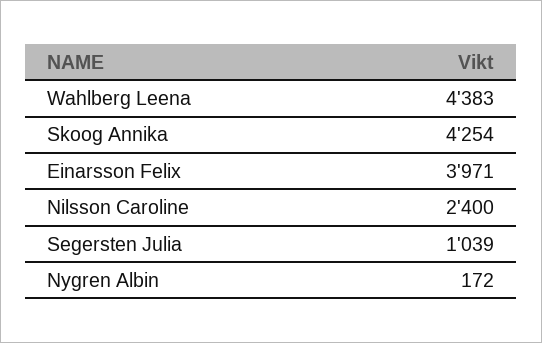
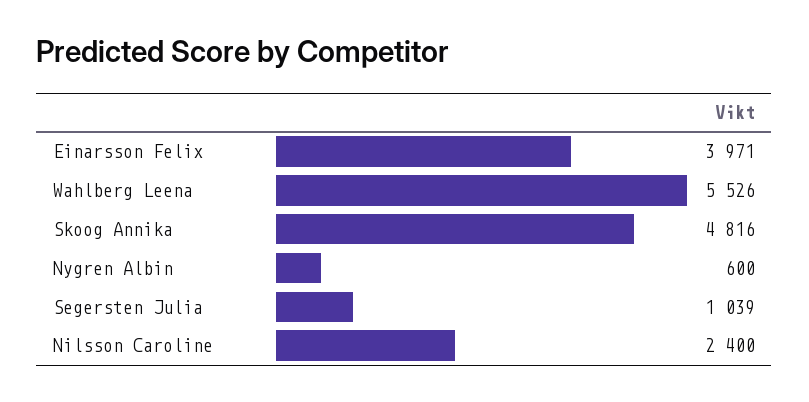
  {
-   "Wahlberg Leena": 4383,
+   "Wahlberg Leena": 5526,
-   "Skoog Annika": 4254,
+   "Skoog Annika": 4816,
    "Einarsson Felix": 3971,
    "Nilsson Caroline": 2400,
    "Segersten Julia": 1039,
-   "Nygren Albin": 172
+   "Nygren Albin": 600
  }

